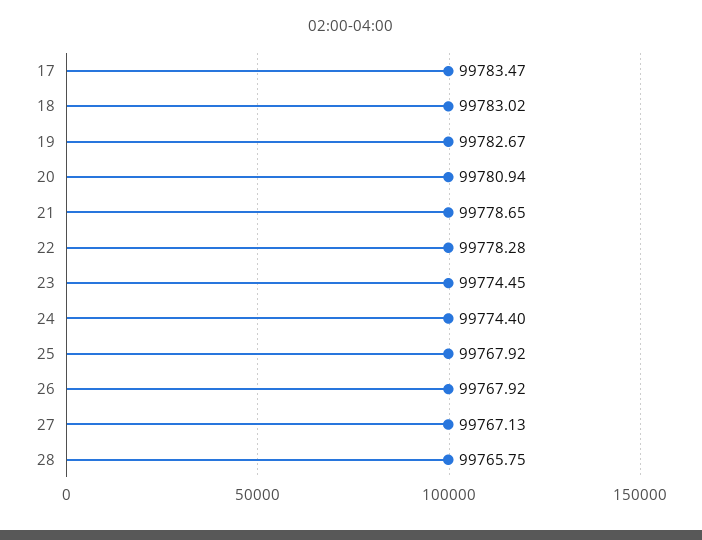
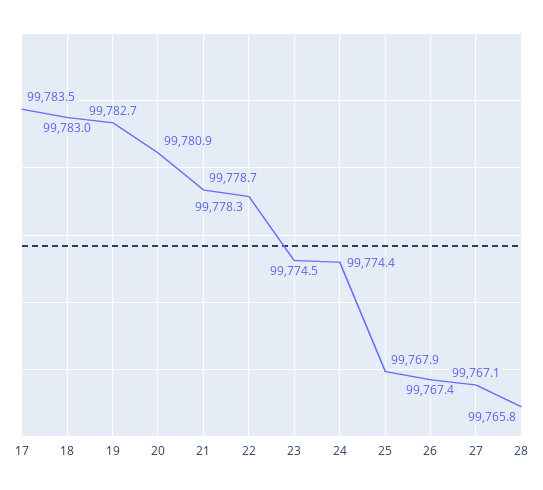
  {
    "17": 99783.47,
    "18": 99783.02,
    "19": 99782.67,
    "20": 99780.94,
    "21": 99778.65,
    "22": 99778.28,
    "23": 99774.45,
    "24": 99774.4,
    "25": 99767.92,
-   "26": 99767.92,
+   "26": 99767.4,
    "27": 99767.13,
    "28": 99765.75
  }

